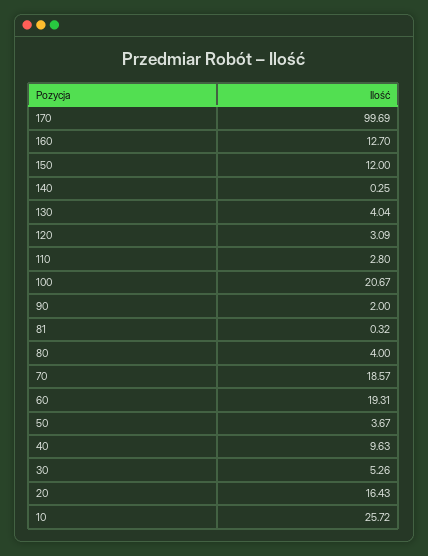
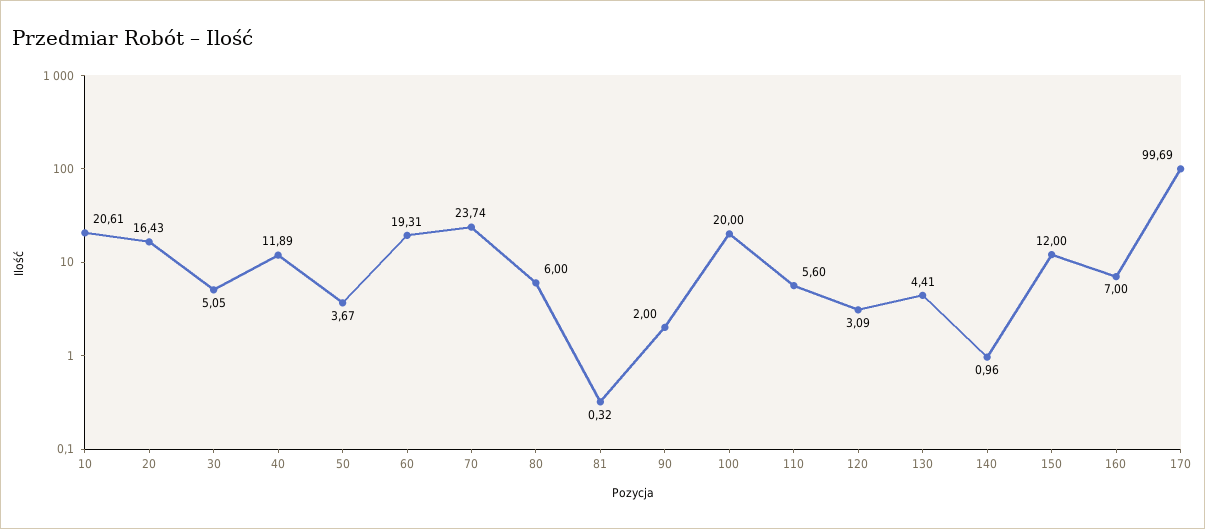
  {
    "170": 99.69,
-   "160": 12.7,
+   "160": 7,
    "150": 12,
-   "140": 0.25,
+   "140": 0.96,
-   "130": 4.04,
+   "130": 4.41,
    "120": 3.09,
-   "110": 2.8,
+   "110": 5.6,
-   "100": 20.67,
+   "100": 20,
    "90": 2,
    "81": 0.32,
-   "80": 4,
+   "80": 6,
-   "70": 18.57,
+   "70": 23.74,
    "60": 19.31,
    "50": 3.67,
-   "40": 9.63,
+   "40": 11.89,
-   "30": 5.26,
+   "30": 5.05,
    "20": 16.43,
-   "10": 25.72
+   "10": 20.61
  }

